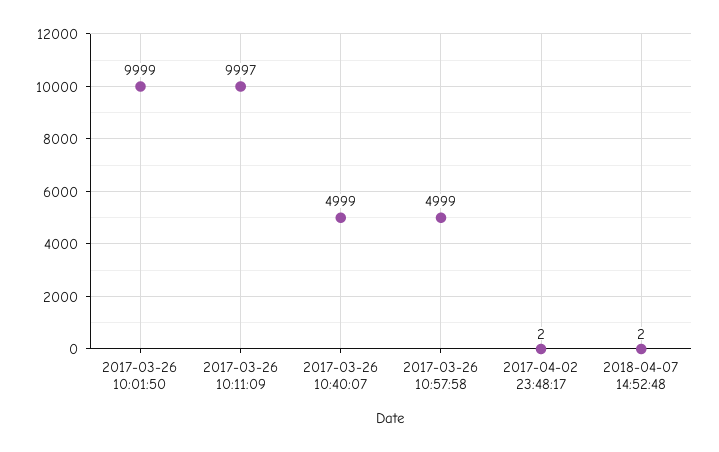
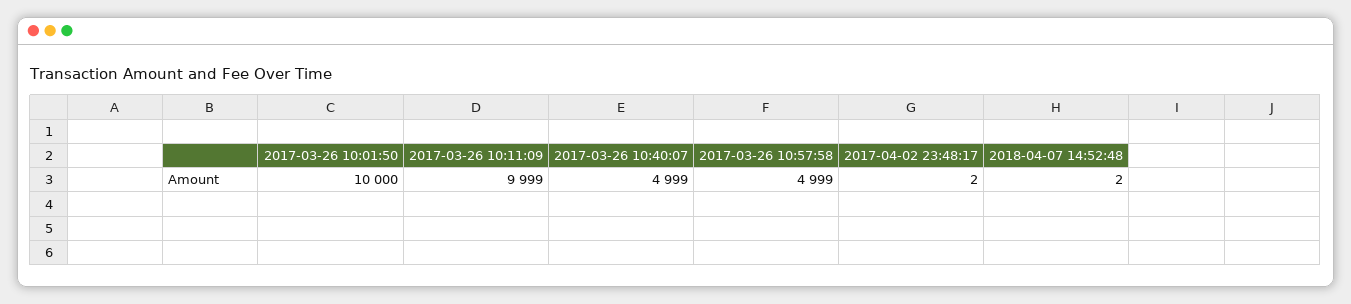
  {
-   "2017-03-26 10:01:50": 9999,
+   "2017-03-26 10:01:50": 10000,
-   "2017-03-26 10:11:09": 9997,
+   "2017-03-26 10:11:09": 9999,
    "2017-03-26 10:40:07": 4999,
    "2017-03-26 10:57:58": 4999,
    "2017-04-02 23:48:17": 2,
    "2018-04-07 14:52:48": 2
  }

